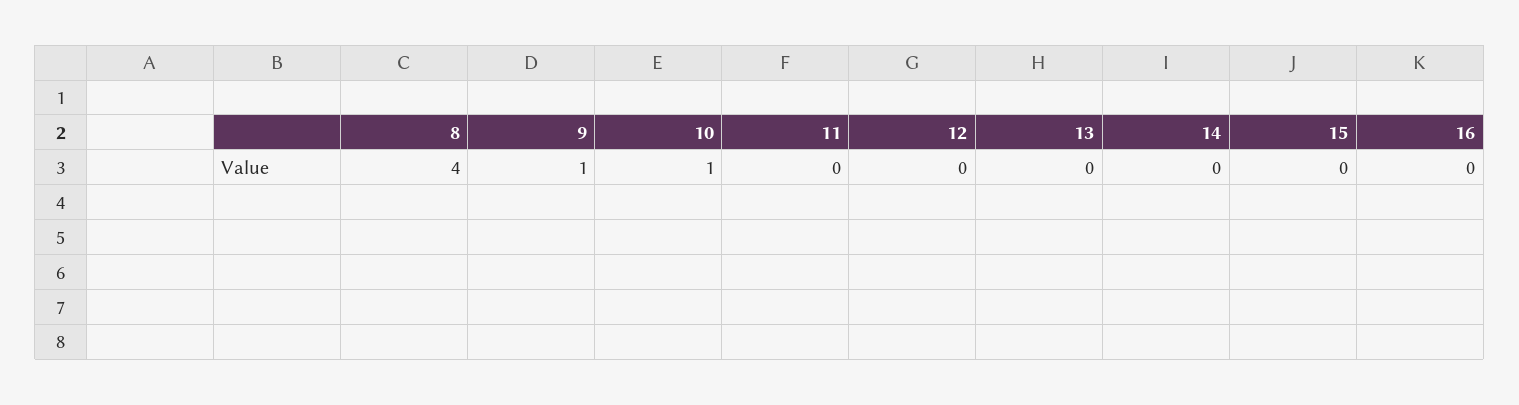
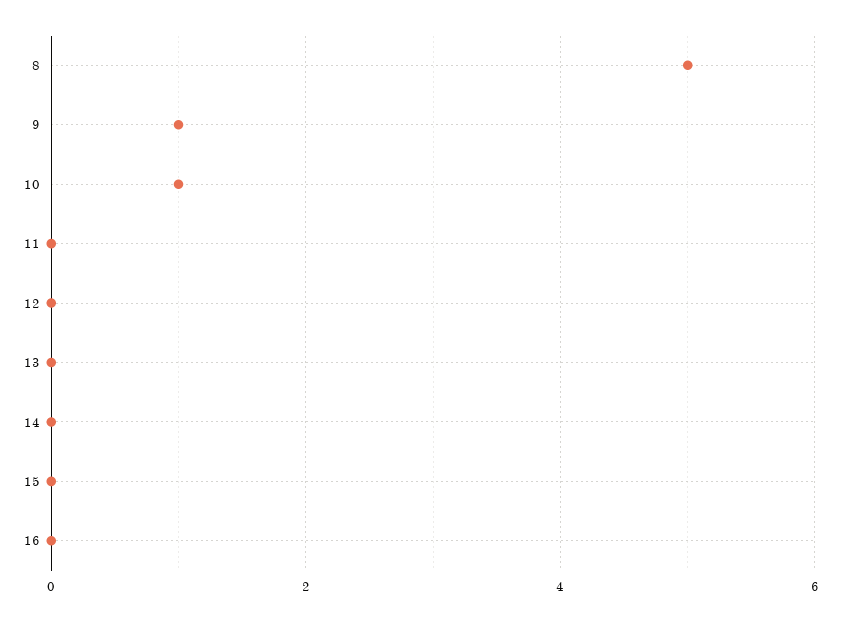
  {
-   "8": 4,
+   "8": 5,
    "9": 1,
    "10": 1,
    "11": 0,
    "12": 0,
    "13": 0,
    "14": 0,
    "15": 0,
    "16": 0
  }

